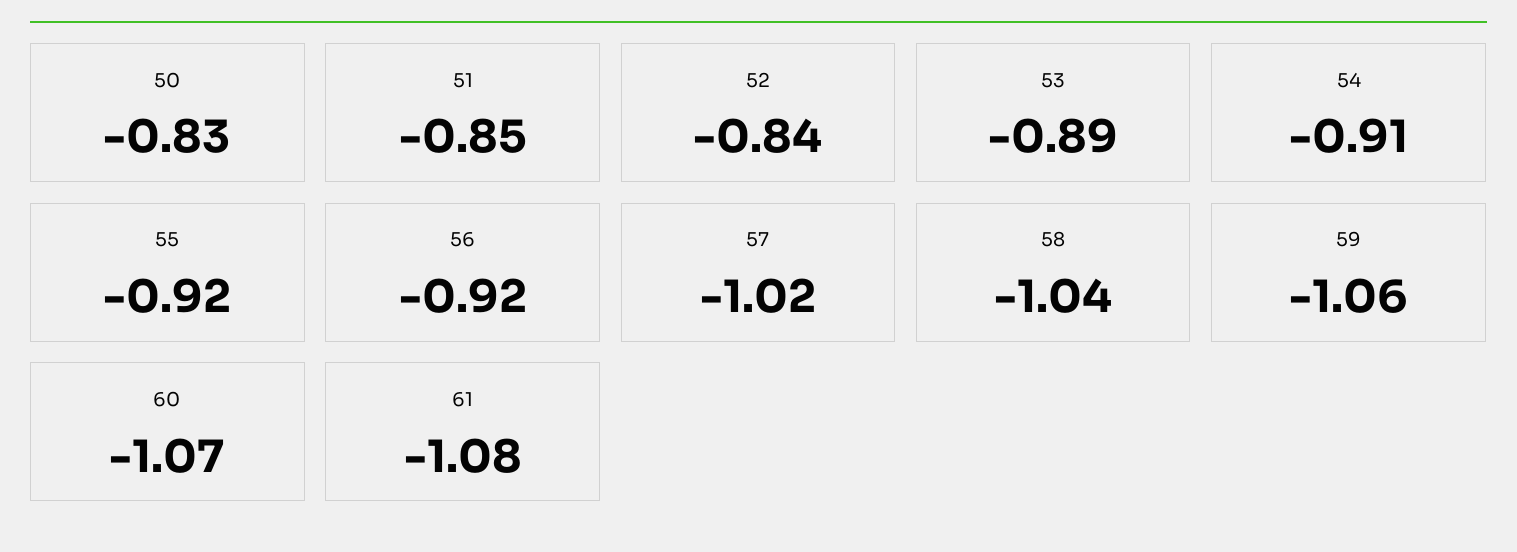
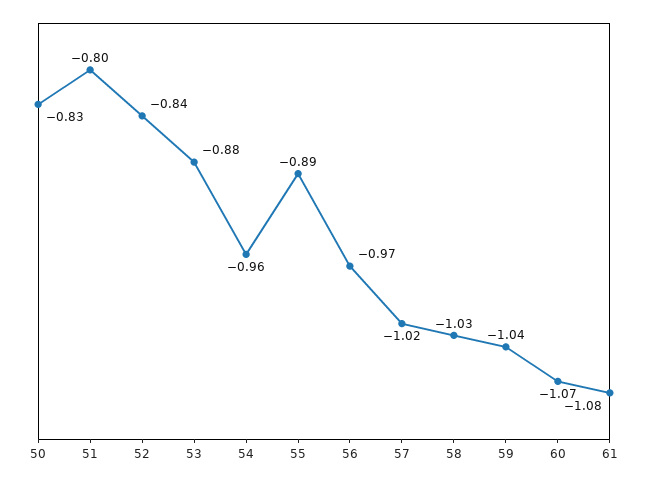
  {
    "50": -0.83,
-   "51": -0.85,
+   "51": -0.8,
    "52": -0.84,
-   "53": -0.89,
+   "53": -0.88,
-   "54": -0.91,
+   "54": -0.96,
-   "55": -0.92,
+   "55": -0.89,
-   "56": -0.92,
+   "56": -0.97,
    "57": -1.02,
-   "58": -1.04,
+   "58": -1.03,
-   "59": -1.06,
+   "59": -1.04,
    "60": -1.07,
    "61": -1.08
  }

